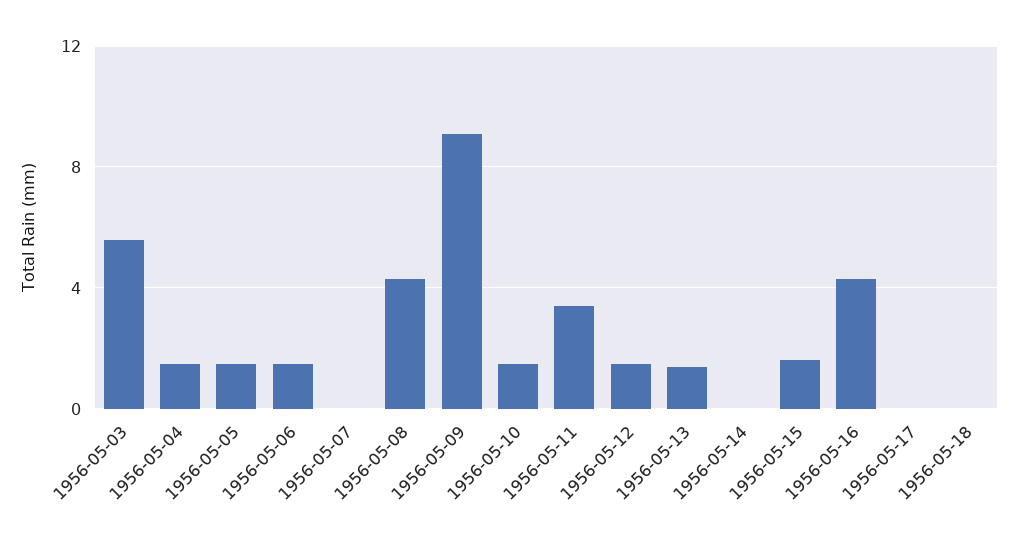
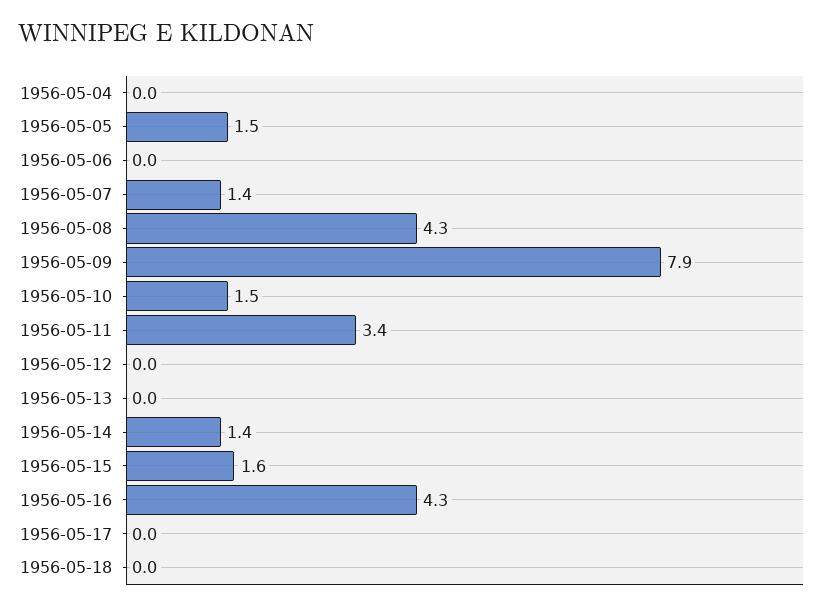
  {
-   "1956-05-03": 5.5,
-   "1956-05-04": 1.5,
+   "1956-05-04": 0,
    "1956-05-05": 1.5,
-   "1956-05-06": 1.5,
+   "1956-05-06": 0,
-   "1956-05-07": 0,
+   "1956-05-07": 1.4,
    "1956-05-08": 4.3,
-   "1956-05-09": 9,
+   "1956-05-09": 7.9,
    "1956-05-10": 1.5,
    "1956-05-11": 3.4,
-   "1956-05-12": 1.5,
+   "1956-05-12": 0,
-   "1956-05-13": 1.5,
+   "1956-05-13": 0,
-   "1956-05-14": 0,
+   "1956-05-14": 1.4,
    "1956-05-15": 1.6,
    "1956-05-16": 4.3,
    "1956-05-17": 0,
    "1956-05-18": 0
  }

